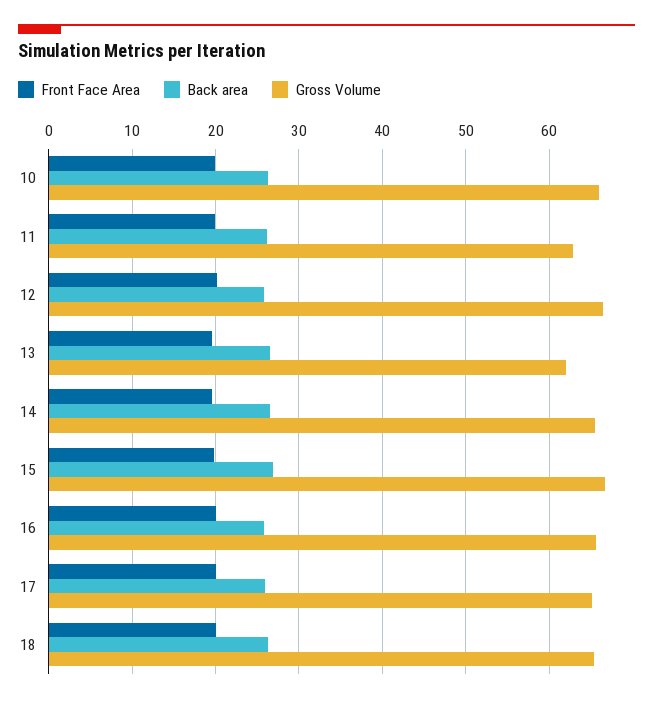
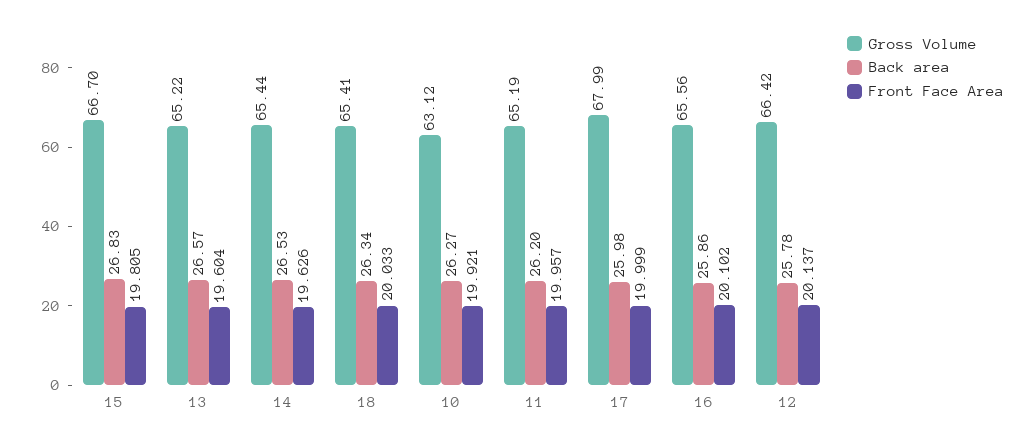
  {
    "Front Face Area": {
      "10": 19.921,
      "11": 19.957,
      "12": 20.137,
      "13": 19.604,
      "14": 19.626,
      "15": 19.805,
      "16": 20.102,
      "17": 19.999,
      "18": 20.033
    },
    "Back area": {
      "10": 26.27,
      "11": 26.2,
      "12": 25.78,
      "13": 26.57,
      "14": 26.53,
      "15": 26.83,
      "16": 25.86,
      "17": 25.98,
      "18": 26.34
    },
    "Gross Volume": {
-     "10": 66,
+     "10": 63.12,
-     "11": 63,
+     "11": 65.19,
      "12": 66.42,
-     "13": 62,
+     "13": 65.22,
      "14": 65.44,
      "15": 66.7,
      "16": 65.56,
-     "17": 65,
+     "17": 67.99,
      "18": 65.41
    }
  }

